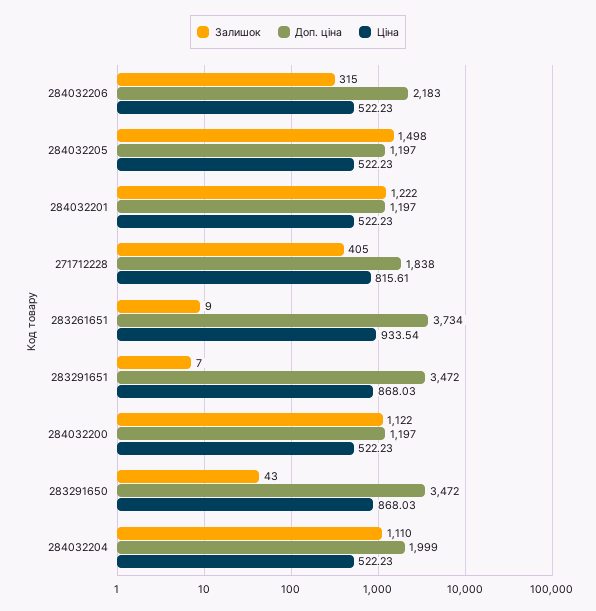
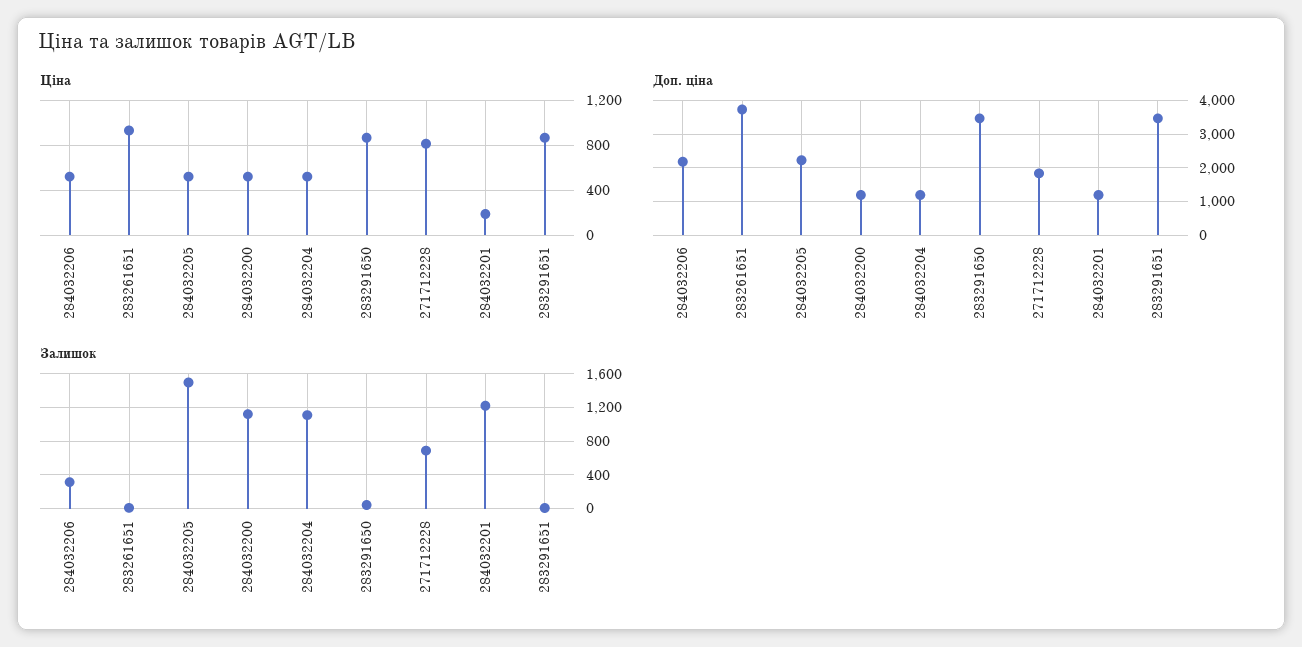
  {
    "Залишок": {
      "284032206": 315,
      "284032205": 1498,
      "284032201": 1222,
-     "271712228": 405,
+     "271712228": 700,
      "283261651": 9,
      "283291651": 7,
      "284032200": 1122,
      "283291650": 43,
      "284032204": 1110
    },
    "Доп. ціна": {
      "284032206": 2183,
-     "284032205": 1197,
+     "284032205": 2200,
      "284032201": 1197,
      "271712228": 1838,
      "283261651": 3734,
      "283291651": 3472,
      "284032200": 1197,
      "283291650": 3472,
-     "284032204": 1999
+     "284032204": 1200
    },
    "Ціна": {
      "284032206": 522.23,
      "284032205": 522.23,
-     "284032201": 522.23,
+     "284032201": 200,
      "271712228": 815.61,
      "283261651": 933.54,
      "283291651": 868.03,
      "284032200": 522.23,
      "283291650": 868.03,
      "284032204": 522.23
    }
  }

